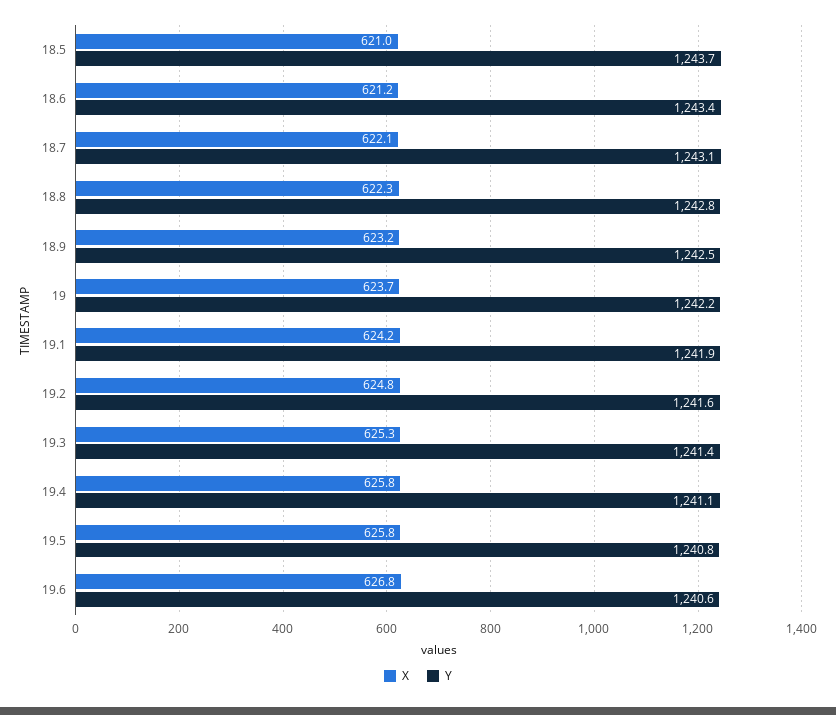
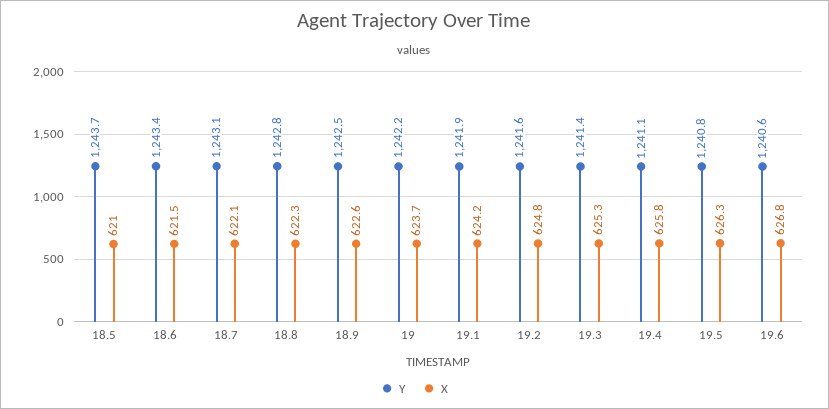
  {
    "X": {
      "18.5": 621,
-     "18.6": 621.2,
+     "18.6": 621.5,
      "18.7": 622.1,
      "18.8": 622.3,
-     "18.9": 623.2,
+     "18.9": 622.6,
      "19": 623.7,
      "19.1": 624.2,
      "19.2": 624.8,
      "19.3": 625.3,
      "19.4": 625.8,
-     "19.5": 625.8,
+     "19.5": 626.3,
      "19.6": 626.8
    },
    "Y": {
      "18.5": 1243.7,
      "18.6": 1243.4,
      "18.7": 1243.1,
      "18.8": 1242.8,
      "18.9": 1242.5,
      "19": 1242.2,
      "19.1": 1241.9,
      "19.2": 1241.6,
      "19.3": 1241.4,
      "19.4": 1241.1,
      "19.5": 1240.8,
      "19.6": 1240.6
    }
  }

